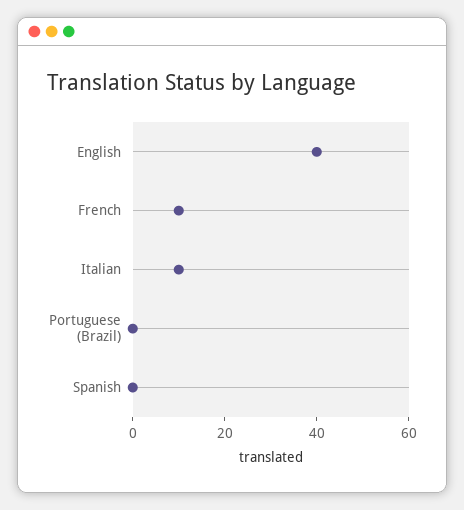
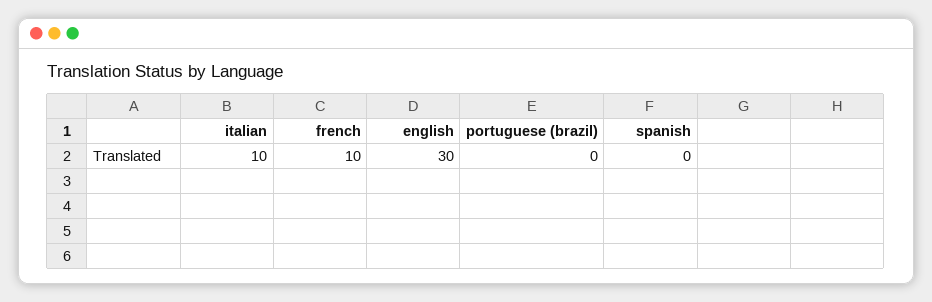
  {
-   "English": 40,
+   "English": 30,
    "French": 10,
    "Italian": 10,
    "Portuguese (Brazil)": 0,
    "Spanish": 0
  }

